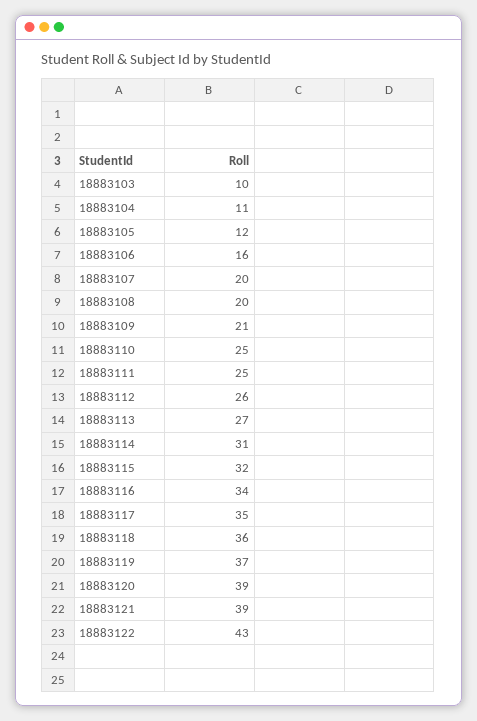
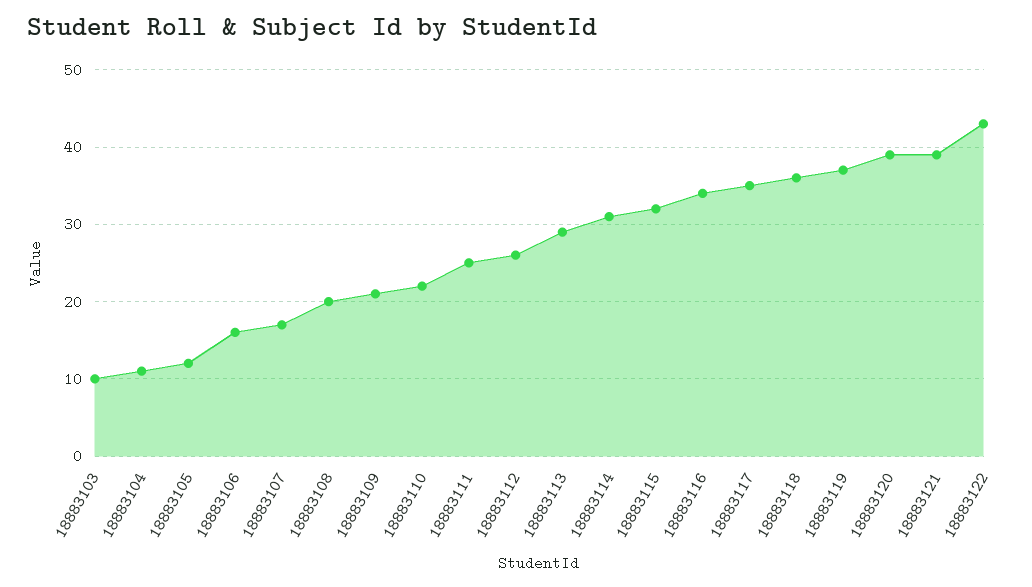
  {
    "18883103": 10,
    "18883104": 11,
    "18883105": 12,
    "18883106": 16,
-   "18883107": 20,
+   "18883107": 17,
    "18883108": 20,
    "18883109": 21,
-   "18883110": 25,
+   "18883110": 22,
    "18883111": 25,
    "18883112": 26,
-   "18883113": 27,
+   "18883113": 29,
    "18883114": 31,
    "18883115": 32,
    "18883116": 34,
    "18883117": 35,
    "18883118": 36,
    "18883119": 37,
    "18883120": 39,
    "18883121": 39,
    "18883122": 43
  }

